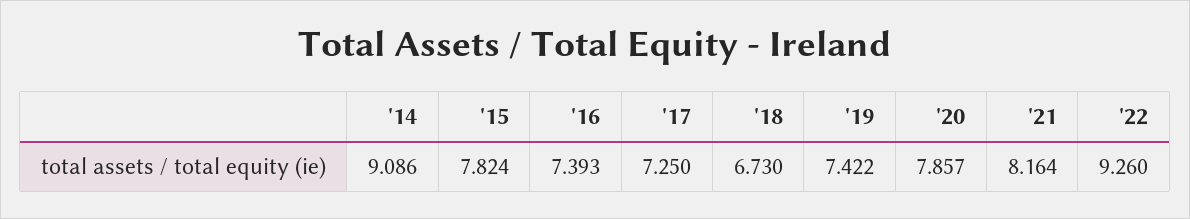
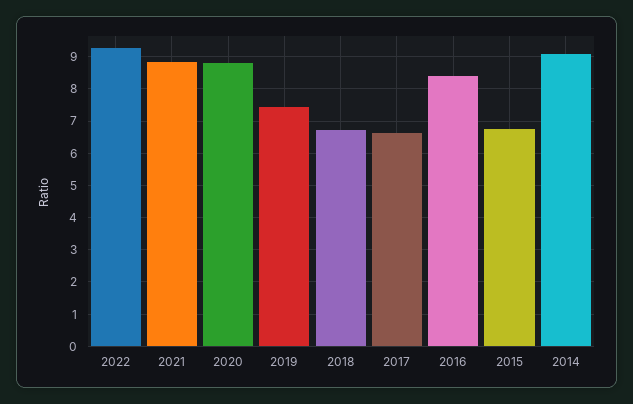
  {
    "'14": 9.086,
-   "'15": 7.824,
+   "'15": 6.8,
-   "'16": 7.393,
+   "'16": 8.4,
-   "'17": 7.25,
+   "'17": 6.6,
    "'18": 6.73,
    "'19": 7.422,
-   "'20": 7.857,
+   "'20": 8.8,
-   "'21": 8.164,
+   "'21": 8.8,
    "'22": 9.26
  }

